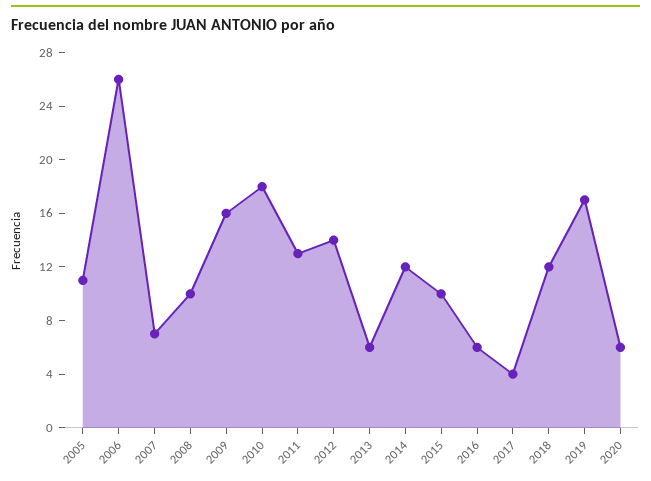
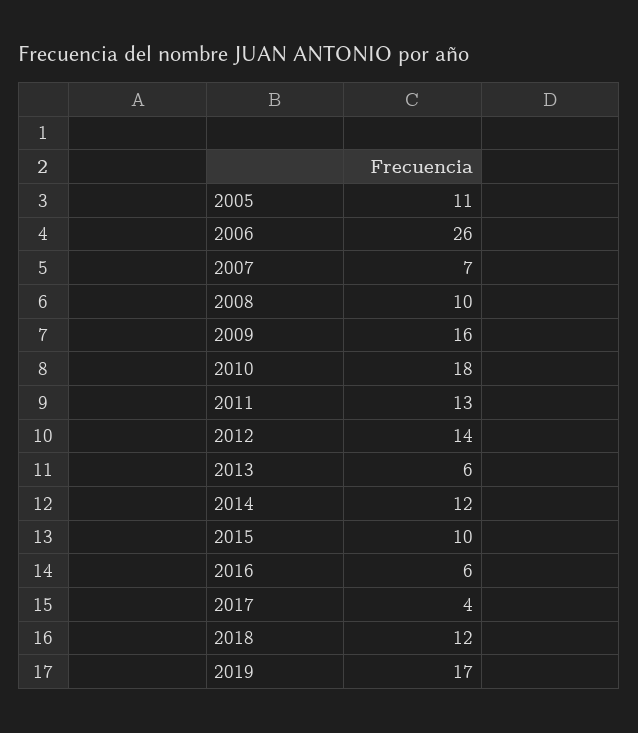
  {
    "2005": 11,
    "2006": 26,
    "2007": 7,
    "2008": 10,
    "2009": 16,
    "2010": 18,
    "2011": 13,
    "2012": 14,
    "2013": 6,
    "2014": 12,
    "2015": 10,
    "2016": 6,
    "2017": 4,
    "2018": 12,
-   "2019": 17,
+   "2019": 17
-   "2020": 6
  }

